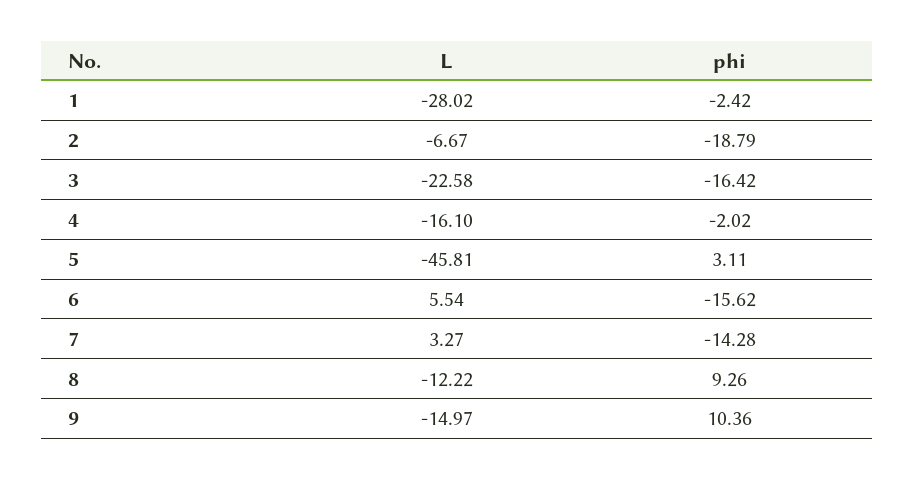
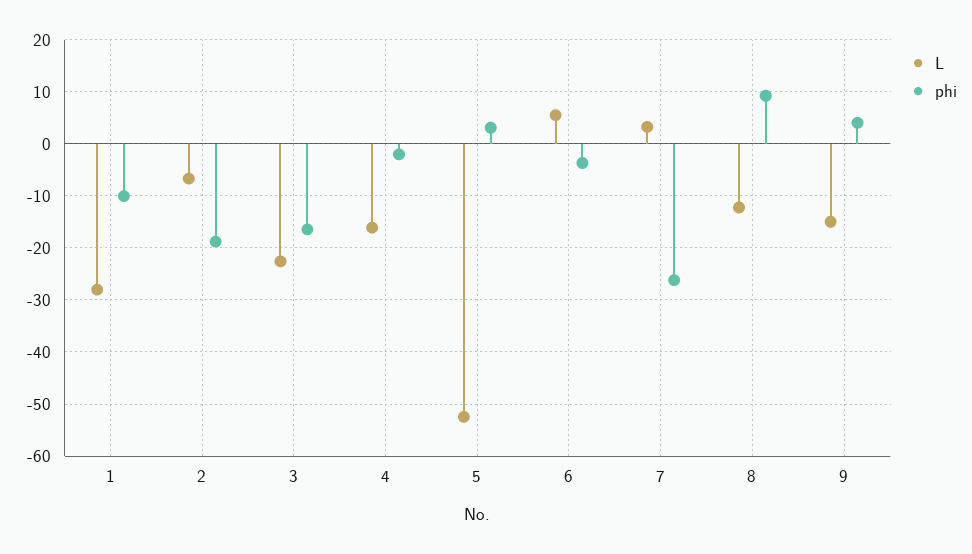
  {
    "L": {
      "1": -28.02,
      "2": -6.67,
      "3": -22.58,
      "4": -16.1,
-     "5": -45.81,
+     "5": -52,
      "6": 5.54,
      "7": 3.27,
      "8": -12.22,
      "9": -14.97
    },
    "phi": {
-     "1": -2.42,
+     "1": -10,
      "2": -18.79,
      "3": -16.42,
      "4": -2.02,
      "5": 3.11,
-     "6": -15.62,
+     "6": -4,
-     "7": -14.28,
+     "7": -26,
      "8": 9.26,
-     "9": 10.36
+     "9": 4
    }
  }

